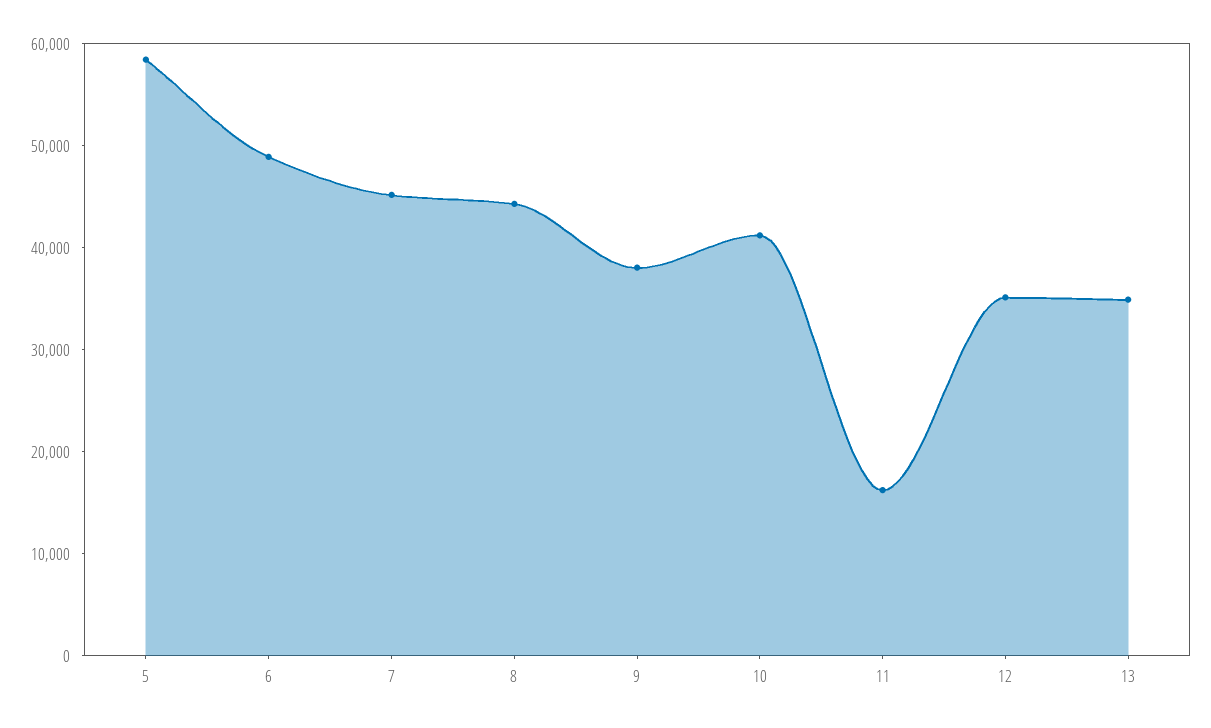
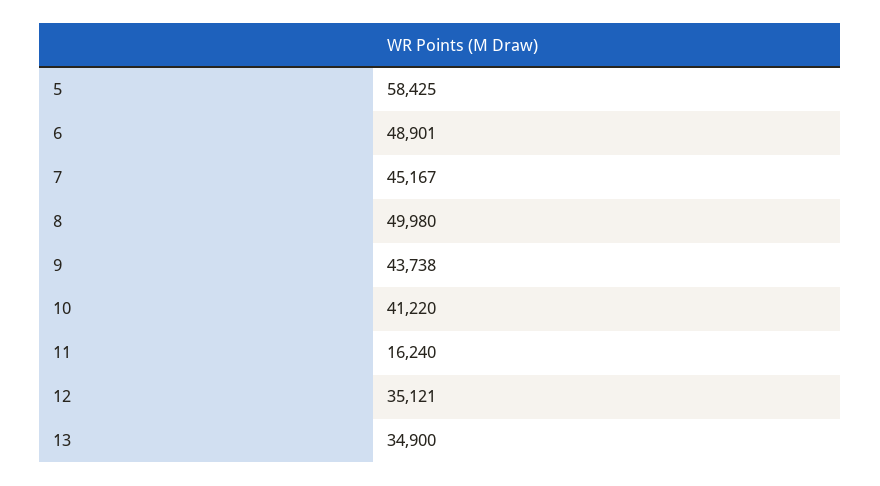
  {
    "5": 58425,
    "6": 48901,
    "7": 45167,
-   "8": 44000,
+   "8": 49980,
-   "9": 38000,
+   "9": 43738,
    "10": 41220,
    "11": 16240,
    "12": 35121,
    "13": 34900
  }

